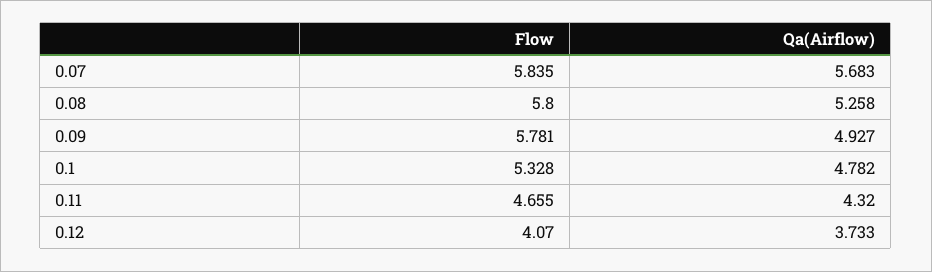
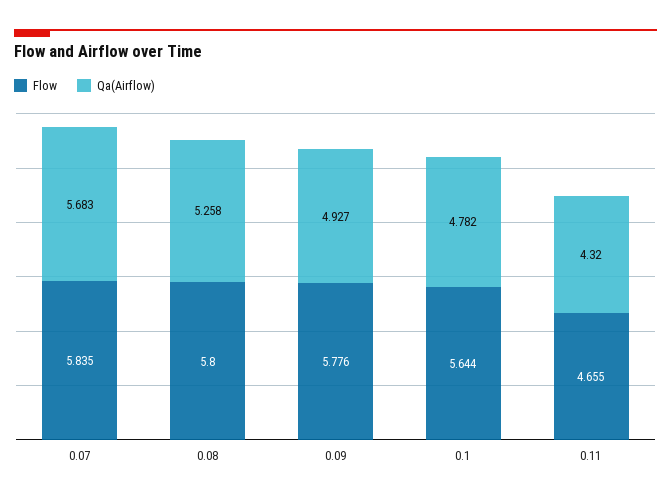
  {
    "Flow": {
      "0.07": 5.835,
      "0.08": 5.8,
-     "0.09": 5.781,
+     "0.09": 5.776,
-     "0.1": 5.328,
+     "0.1": 5.644,
-     "0.11": 4.655,
+     "0.11": 4.655
-     "0.12": 4.07
    },
    "Qa(Airflow)": {
      "0.07": 5.683,
      "0.08": 5.258,
      "0.09": 4.927,
      "0.1": 4.782,
-     "0.11": 4.32,
+     "0.11": 4.32
-     "0.12": 3.733
    }
  }

